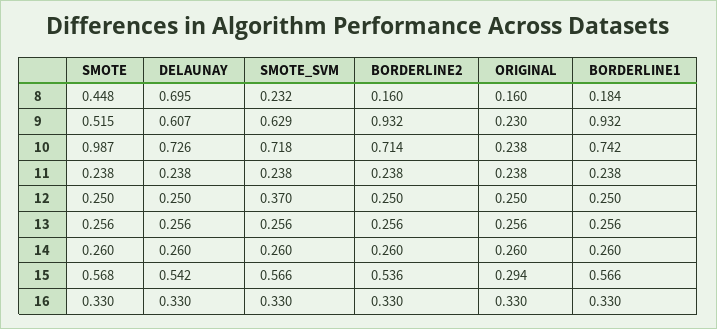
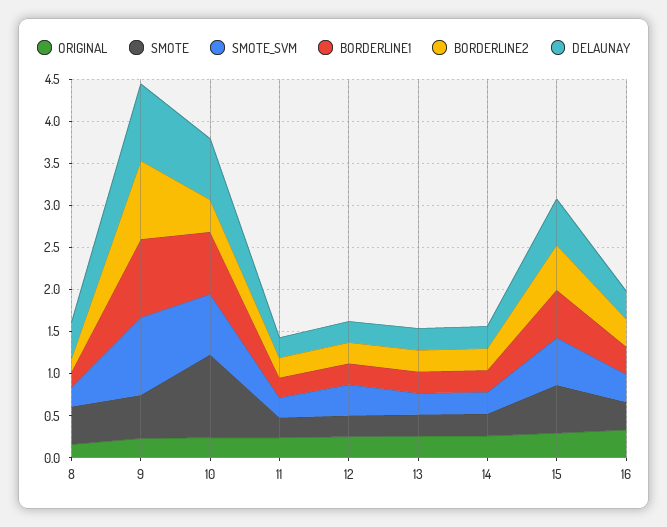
  {
    "SMOTE": {
      "8": 0.448,
      "9": 0.515,
      "10": 0.987,
      "11": 0.238,
      "12": 0.25,
      "13": 0.256,
      "14": 0.26,
      "15": 0.568,
      "16": 0.33
    },
    "DELAUNAY": {
-     "8": 0.695,
+     "8": 0.4,
-     "9": 0.607,
+     "9": 0.9,
      "10": 0.726,
      "11": 0.238,
      "12": 0.25,
      "13": 0.256,
      "14": 0.26,
      "15": 0.542,
      "16": 0.33
    },
    "SMOTE_SVM": {
      "8": 0.232,
-     "9": 0.629,
+     "9": 0.9,
      "10": 0.718,
      "11": 0.238,
      "12": 0.37,
      "13": 0.256,
      "14": 0.26,
      "15": 0.566,
      "16": 0.33
    },
    "BORDERLINE2": {
      "8": 0.16,
      "9": 0.932,
-     "10": 0.714,
+     "10": 0.4,
      "11": 0.238,
      "12": 0.25,
      "13": 0.256,
      "14": 0.26,
      "15": 0.536,
      "16": 0.33
    },
    "ORIGINAL": {
      "8": 0.16,
      "9": 0.23,
      "10": 0.238,
      "11": 0.238,
      "12": 0.25,
      "13": 0.256,
      "14": 0.26,
      "15": 0.294,
      "16": 0.33
    },
    "BORDERLINE1": {
      "8": 0.184,
      "9": 0.932,
      "10": 0.742,
      "11": 0.238,
      "12": 0.25,
      "13": 0.256,
      "14": 0.26,
      "15": 0.566,
      "16": 0.33
    }
  }

